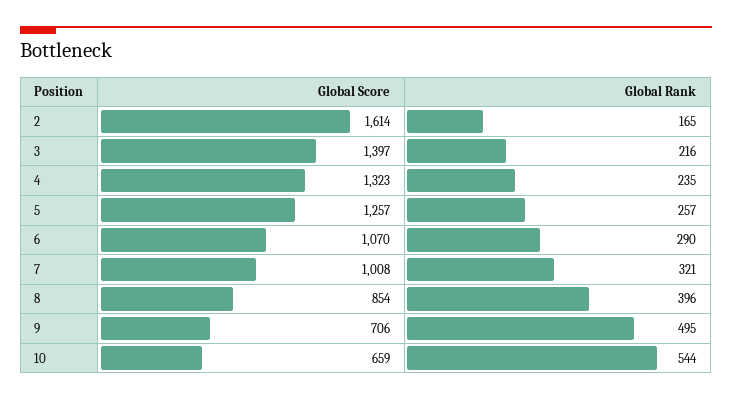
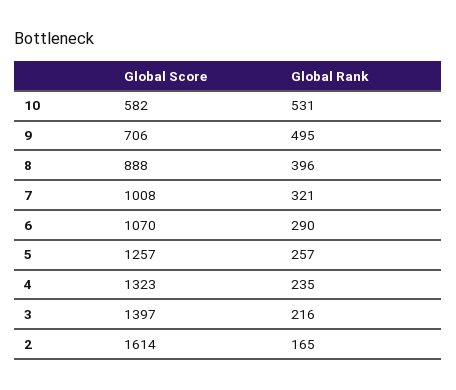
  {
    "Global Score": {
      "2": 1614,
      "3": 1397,
      "4": 1323,
      "5": 1257,
      "6": 1070,
      "7": 1008,
-     "8": 854,
+     "8": 888,
      "9": 706,
-     "10": 659
+     "10": 582
    },
    "Global Rank": {
      "2": 165,
      "3": 216,
      "4": 235,
      "5": 257,
      "6": 290,
      "7": 321,
      "8": 396,
      "9": 495,
-     "10": 544
+     "10": 531
    }
  }

